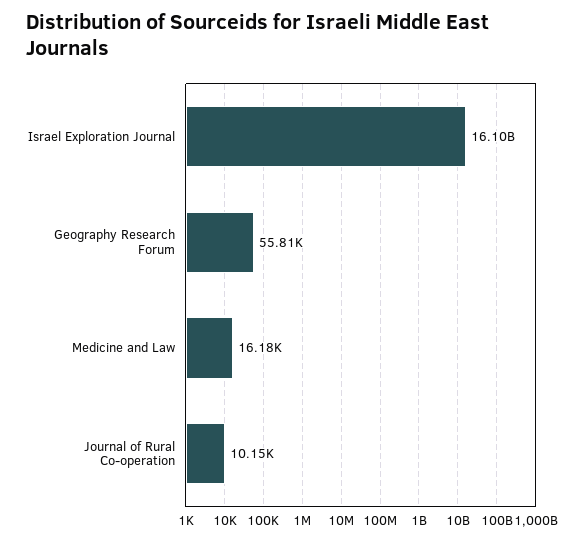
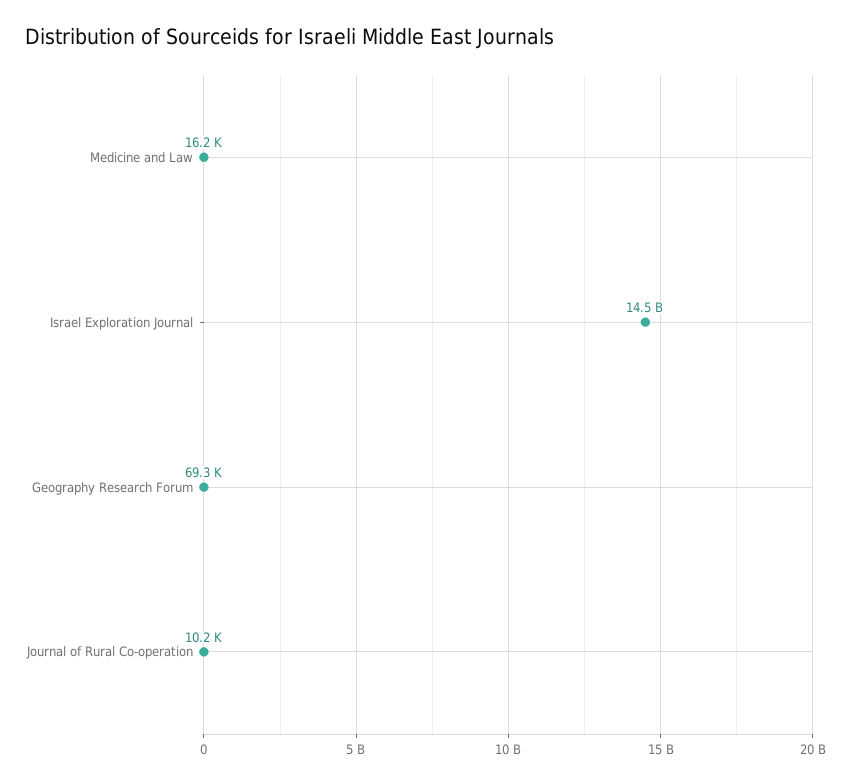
  {
-   "Israel Exploration Journal": 16100000000,
+   "Israel Exploration Journal": 14500000000,
-   "Geography Research Forum": 55810,
+   "Geography Research Forum": 69300,
    "Medicine and Law": 16180,
    "Journal of Rural Co-operation": 10150
  }

